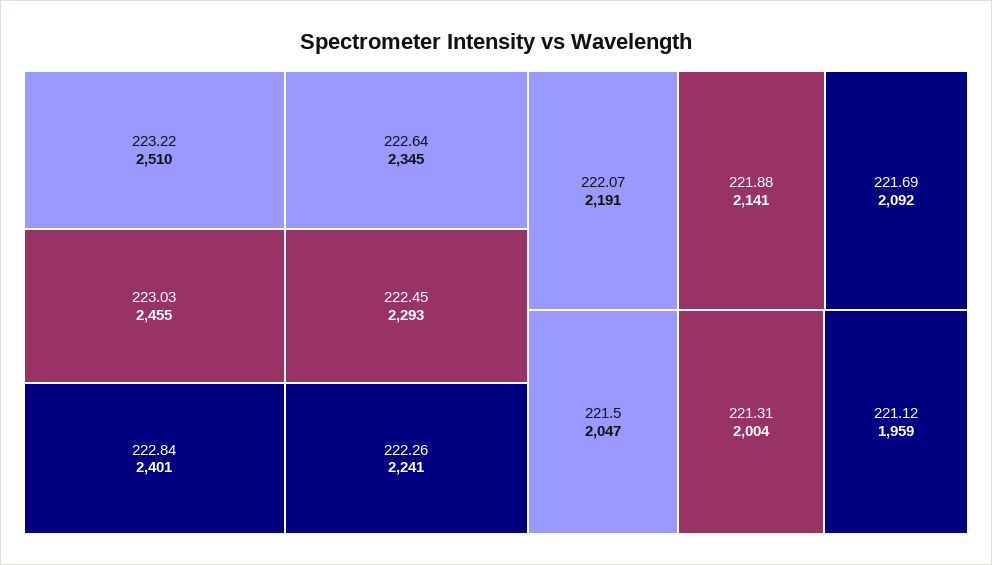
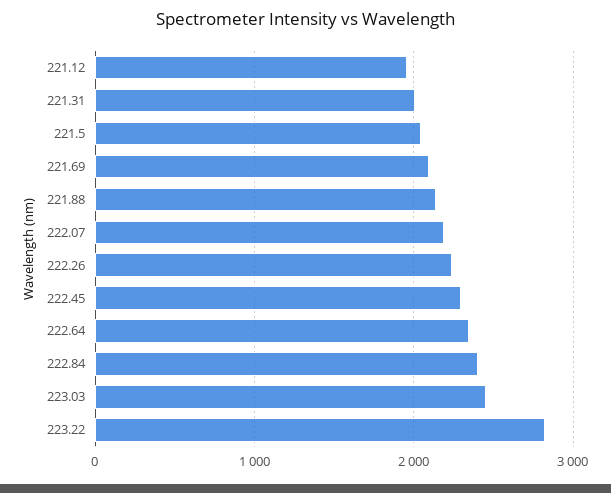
  {
-   "223.22": 2510,
+   "223.22": 2800,
    "223.03": 2455,
    "222.84": 2401,
    "222.64": 2345,
    "222.45": 2293,
    "222.26": 2241,
    "222.07": 2191,
    "221.88": 2141,
    "221.69": 2092,
    "221.5": 2047,
    "221.31": 2004,
    "221.12": 1959
  }

